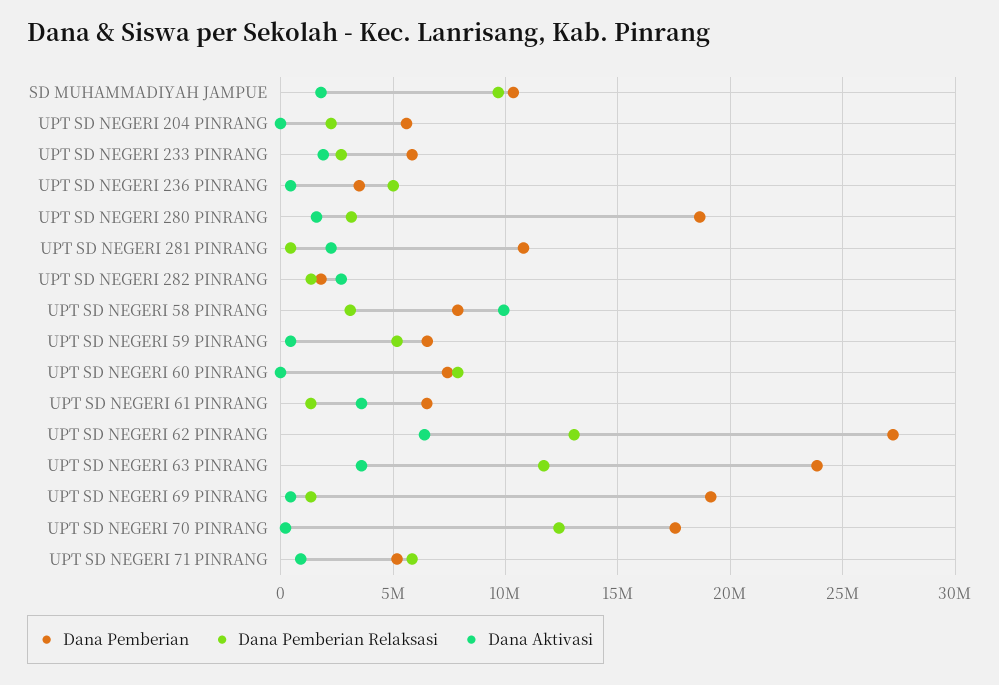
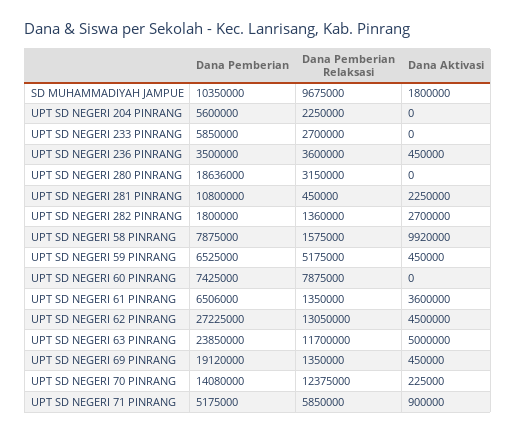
  {
    "Dana Pemberian": {
      "SD MUHAMMADIYAH JAMPUE": 10350000,
      "UPT SD NEGERI 204 PINRANG": 5600000,
      "UPT SD NEGERI 233 PINRANG": 5850000,
      "UPT SD NEGERI 236 PINRANG": 3500000,
      "UPT SD NEGERI 280 PINRANG": 18636000,
      "UPT SD NEGERI 281 PINRANG": 10800000,
      "UPT SD NEGERI 282 PINRANG": 1800000,
      "UPT SD NEGERI 58 PINRANG": 7875000,
      "UPT SD NEGERI 59 PINRANG": 6525000,
      "UPT SD NEGERI 60 PINRANG": 7425000,
      "UPT SD NEGERI 61 PINRANG": 6506000,
      "UPT SD NEGERI 62 PINRANG": 27225000,
      "UPT SD NEGERI 63 PINRANG": 23850000,
      "UPT SD NEGERI 69 PINRANG": 19120000,
-     "UPT SD NEGERI 70 PINRANG": 17500000,
+     "UPT SD NEGERI 70 PINRANG": 14080000,
      "UPT SD NEGERI 71 PINRANG": 5175000
    },
    "Dana Pemberian Relaksasi": {
      "SD MUHAMMADIYAH JAMPUE": 9675000,
      "UPT SD NEGERI 204 PINRANG": 2250000,
      "UPT SD NEGERI 233 PINRANG": 2700000,
-     "UPT SD NEGERI 236 PINRANG": 5000000,
+     "UPT SD NEGERI 236 PINRANG": 3600000,
      "UPT SD NEGERI 280 PINRANG": 3150000,
      "UPT SD NEGERI 281 PINRANG": 450000,
      "UPT SD NEGERI 282 PINRANG": 1360000,
-     "UPT SD NEGERI 58 PINRANG": 3000000,
+     "UPT SD NEGERI 58 PINRANG": 1575000,
      "UPT SD NEGERI 59 PINRANG": 5175000,
      "UPT SD NEGERI 60 PINRANG": 7875000,
      "UPT SD NEGERI 61 PINRANG": 1350000,
      "UPT SD NEGERI 62 PINRANG": 13050000,
      "UPT SD NEGERI 63 PINRANG": 11700000,
      "UPT SD NEGERI 69 PINRANG": 1350000,
      "UPT SD NEGERI 70 PINRANG": 12375000,
      "UPT SD NEGERI 71 PINRANG": 5850000
    },
    "Dana Aktivasi": {
      "SD MUHAMMADIYAH JAMPUE": 1800000,
      "UPT SD NEGERI 204 PINRANG": 0,
-     "UPT SD NEGERI 233 PINRANG": 2000000,
+     "UPT SD NEGERI 233 PINRANG": 0,
      "UPT SD NEGERI 236 PINRANG": 450000,
-     "UPT SD NEGERI 280 PINRANG": 1500000,
+     "UPT SD NEGERI 280 PINRANG": 0,
      "UPT SD NEGERI 281 PINRANG": 2250000,
      "UPT SD NEGERI 282 PINRANG": 2700000,
      "UPT SD NEGERI 58 PINRANG": 9920000,
      "UPT SD NEGERI 59 PINRANG": 450000,
      "UPT SD NEGERI 60 PINRANG": 0,
      "UPT SD NEGERI 61 PINRANG": 3600000,
-     "UPT SD NEGERI 62 PINRANG": 6500000,
+     "UPT SD NEGERI 62 PINRANG": 4500000,
-     "UPT SD NEGERI 63 PINRANG": 3500000,
+     "UPT SD NEGERI 63 PINRANG": 5000000,
      "UPT SD NEGERI 69 PINRANG": 450000,
      "UPT SD NEGERI 70 PINRANG": 225000,
      "UPT SD NEGERI 71 PINRANG": 900000
    }
  }

